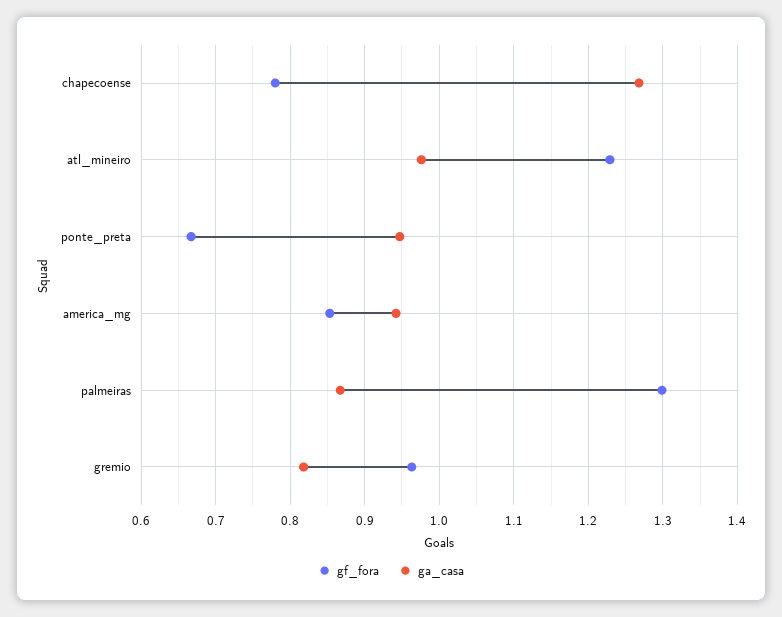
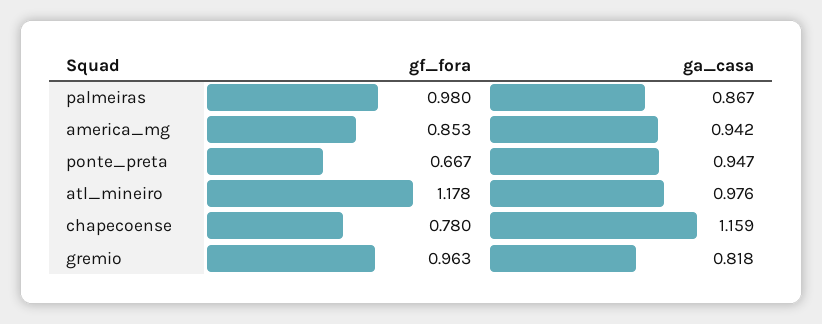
  {
    "gf_fora": {
      "chapecoense": 0.78,
-     "atl_mineiro": 1.23,
+     "atl_mineiro": 1.178,
      "ponte_preta": 0.667,
      "america_mg": 0.853,
-     "palmeiras": 1.3,
+     "palmeiras": 0.98,
      "gremio": 0.963
    },
    "ga_casa": {
-     "chapecoense": 1.27,
+     "chapecoense": 1.159,
      "atl_mineiro": 0.976,
      "ponte_preta": 0.947,
      "america_mg": 0.942,
      "palmeiras": 0.867,
      "gremio": 0.818
    }
  }

